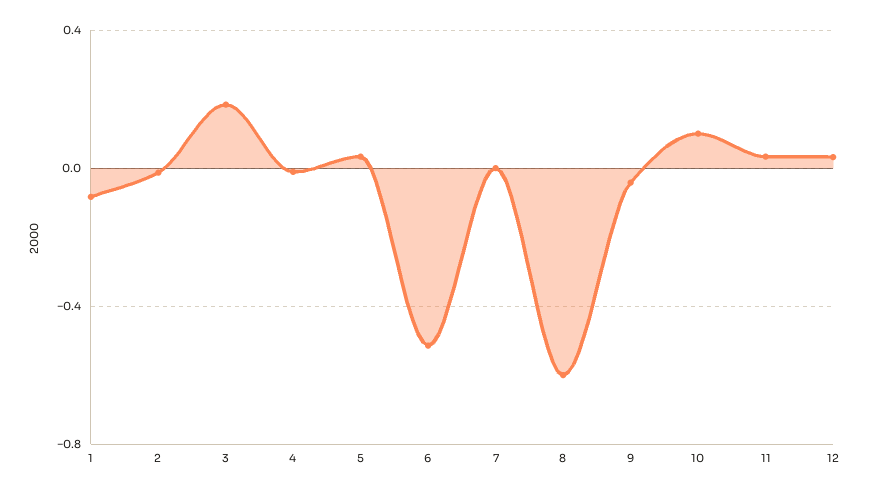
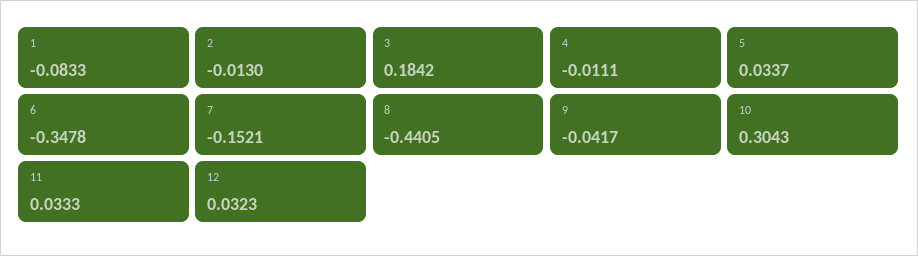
  {
    "1": -0.0833,
    "2": -0.013,
    "3": 0.1842,
    "4": -0.0111,
    "5": 0.0337,
-   "6": -0.5,
+   "6": -0.3478,
-   "7": 0,
+   "7": -0.1521,
-   "8": -0.6,
+   "8": -0.4405,
    "9": -0.0417,
-   "10": 0.1,
+   "10": 0.3043,
    "11": 0.0333,
    "12": 0.0323
  }

